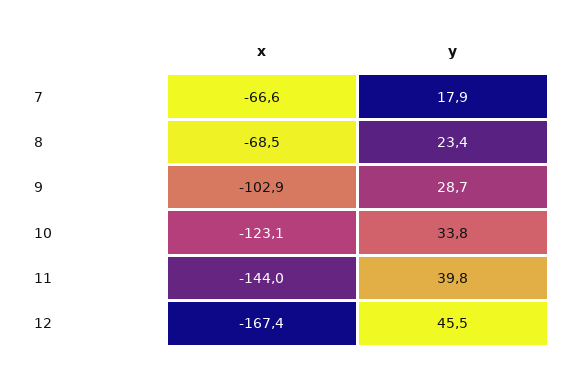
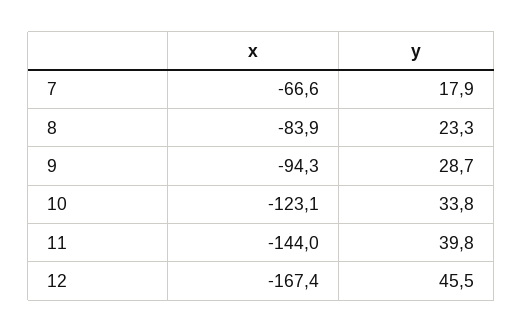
  {
    "x": {
      "7": -66.6,
-     "8": -68.5,
+     "8": -83.9,
-     "9": -102.9,
+     "9": -94.3,
      "10": -123.1,
      "11": -144,
      "12": -167.4
    },
    "y": {
      "7": 17.9,
-     "8": 23.4,
+     "8": 23.3,
      "9": 28.7,
      "10": 33.8,
      "11": 39.8,
      "12": 45.5
    }
  }

